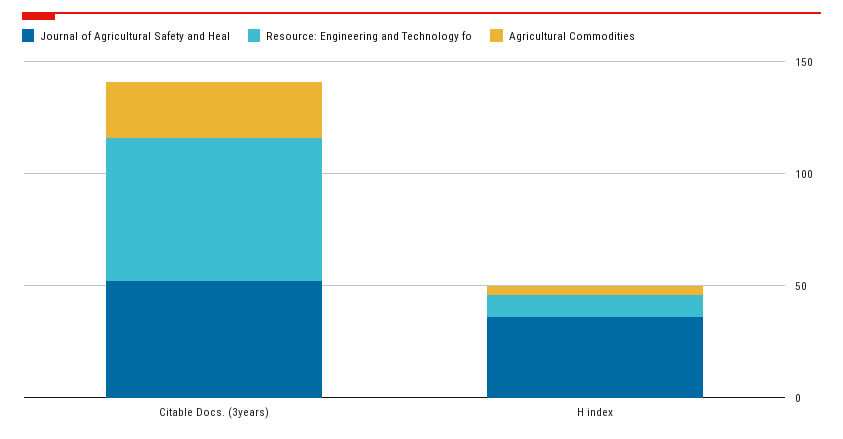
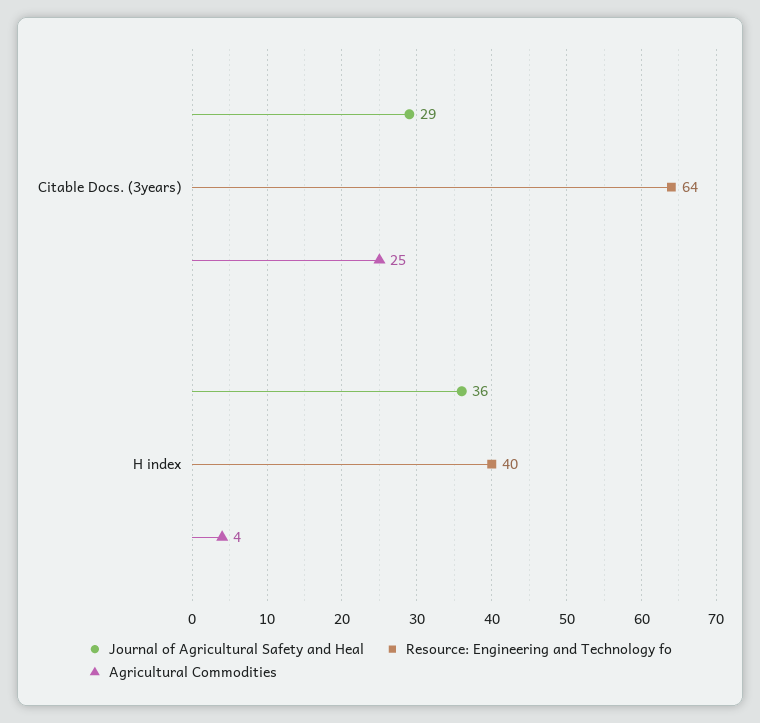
  {
    "Journal of Agricultural Safety and Heal": {
-     "Citable Docs. (3years)": 50,
+     "Citable Docs. (3years)": 29,
      "H index": 36
    },
    "Resource: Engineering and Technology fo": {
      "Citable Docs. (3years)": 64,
-     "H index": 10
+     "H index": 40
    },
    "Agricultural Commodities": {
      "Citable Docs. (3years)": 25,
      "H index": 4
    }
  }

